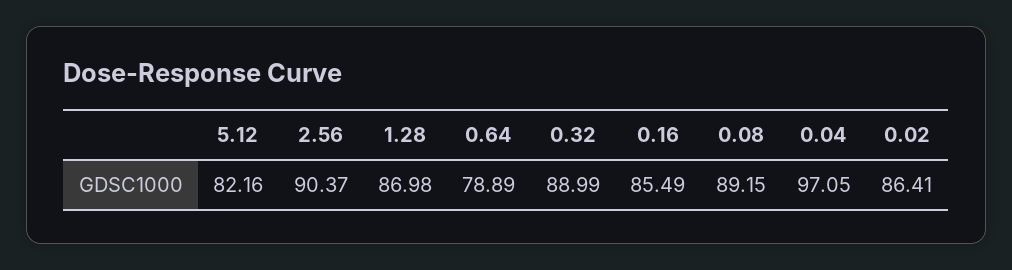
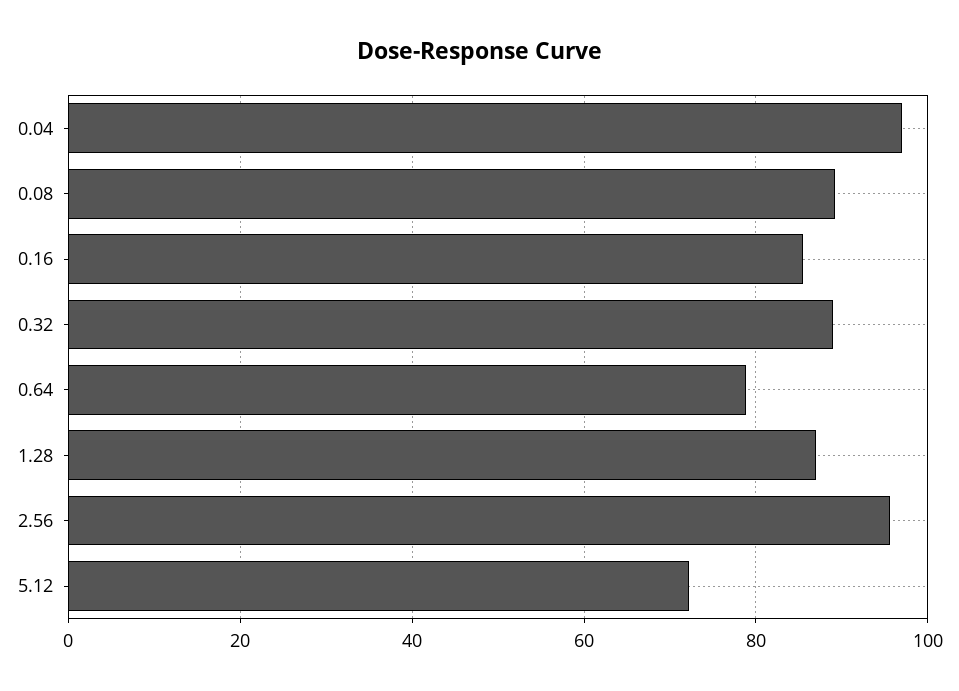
  {
-   "5.12": 82.16,
+   "5.12": 72,
-   "2.56": 90.37,
+   "2.56": 96,
    "1.28": 86.98,
    "0.64": 78.89,
    "0.32": 88.99,
    "0.16": 85.49,
    "0.08": 89.15,
-   "0.04": 97.05,
+   "0.04": 97.05
-   "0.02": 86.41
  }

